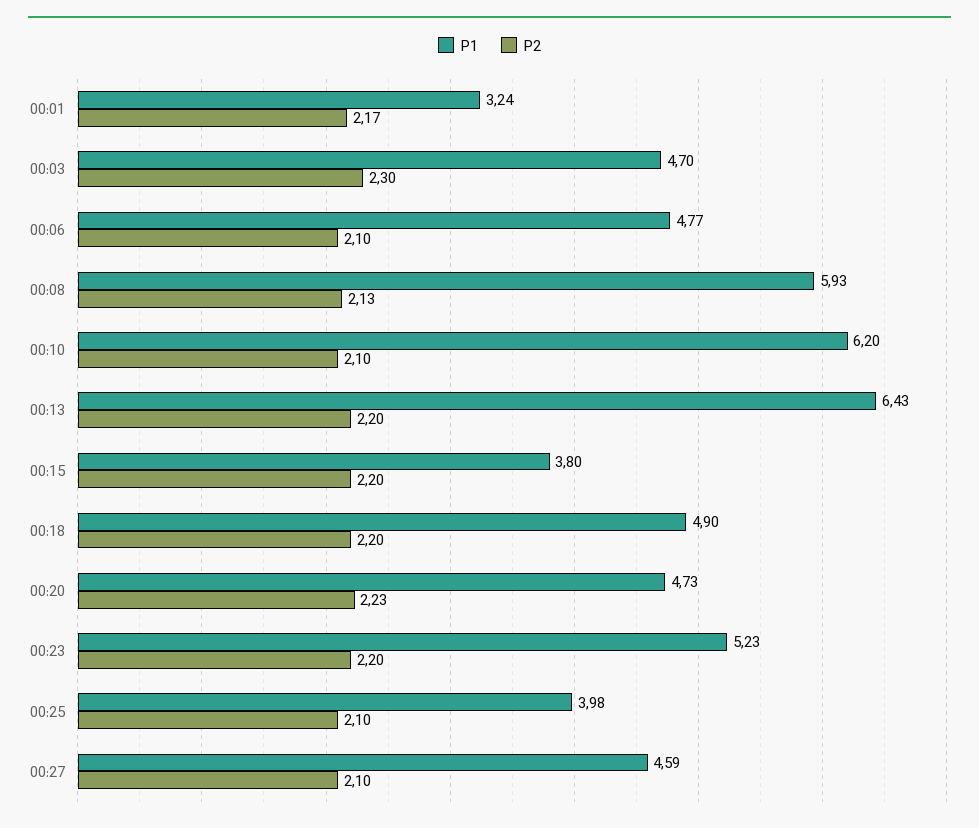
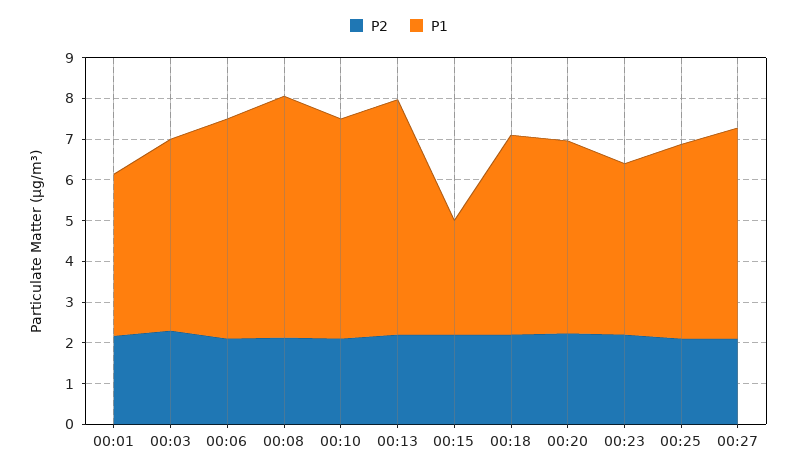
  {
    "P1": {
-     "00:01": 3.24,
+     "00:01": 4,
      "00:03": 4.7,
-     "00:06": 4.77,
+     "00:06": 5.4,
      "00:08": 5.93,
-     "00:10": 6.2,
+     "00:10": 5.4,
-     "00:13": 6.43,
+     "00:13": 5.8,
-     "00:15": 3.8,
+     "00:15": 2.8,
      "00:18": 4.9,
      "00:20": 4.73,
-     "00:23": 5.23,
+     "00:23": 4.2,
-     "00:25": 3.98,
+     "00:25": 4.8,
-     "00:27": 4.59
+     "00:27": 5.2
    },
    "P2": {
      "00:01": 2.17,
      "00:03": 2.3,
      "00:06": 2.1,
      "00:08": 2.13,
      "00:10": 2.1,
      "00:13": 2.2,
      "00:15": 2.2,
      "00:18": 2.2,
      "00:20": 2.23,
      "00:23": 2.2,
      "00:25": 2.1,
      "00:27": 2.1
    }
  }

